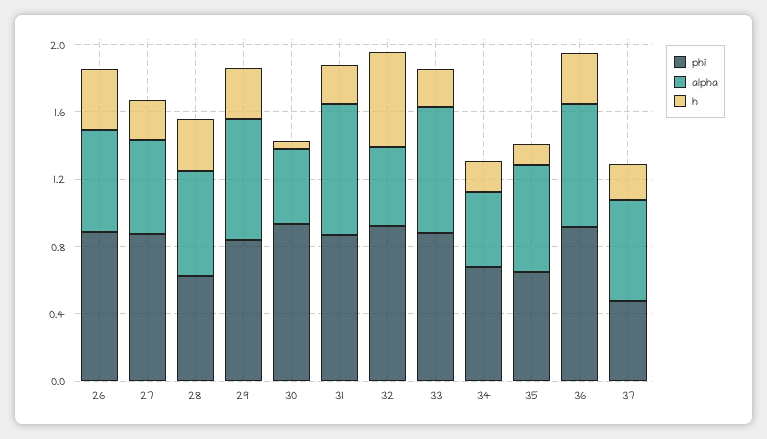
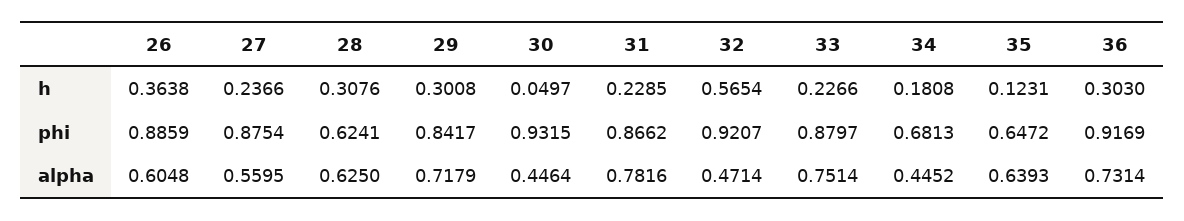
  {
    "phi": {
      "26": 0.8859,
      "27": 0.8754,
      "28": 0.6241,
      "29": 0.8417,
      "30": 0.9315,
      "31": 0.8662,
      "32": 0.9207,
      "33": 0.8797,
      "34": 0.6813,
      "35": 0.6472,
-     "36": 0.9169,
+     "36": 0.9169
-     "37": 0.5
    },
    "alpha": {
      "26": 0.6048,
      "27": 0.5595,
      "28": 0.625,
      "29": 0.7179,
      "30": 0.4464,
      "31": 0.7816,
      "32": 0.4714,
      "33": 0.7514,
      "34": 0.4452,
      "35": 0.6393,
-     "36": 0.7314,
+     "36": 0.7314
-     "37": 0.6
    },
    "h": {
      "26": 0.3638,
      "27": 0.2366,
      "28": 0.3076,
      "29": 0.3008,
      "30": 0.0497,
      "31": 0.2285,
      "32": 0.5654,
      "33": 0.2266,
      "34": 0.1808,
      "35": 0.1231,
-     "36": 0.303,
+     "36": 0.303
-     "37": 0.2
    }
  }

